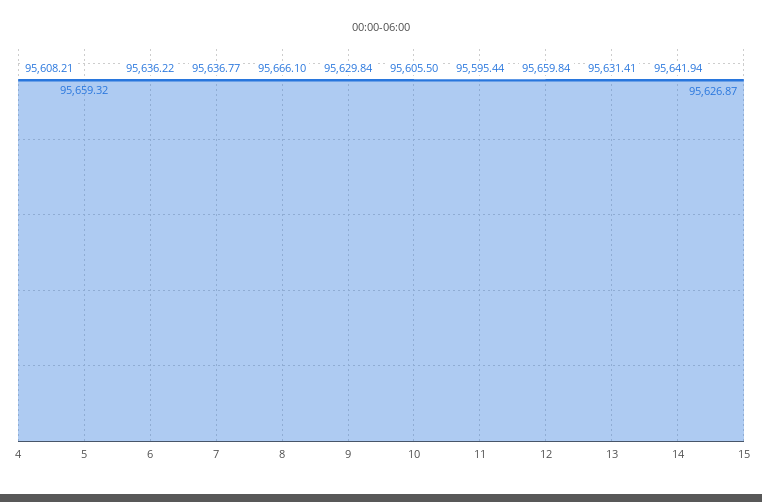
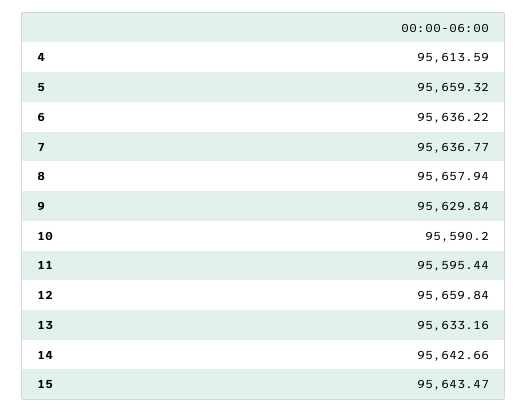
  {
-   "4": 95608.21,
+   "4": 95613.59,
    "5": 95659.32,
    "6": 95636.22,
    "7": 95636.77,
-   "8": 95666.1,
+   "8": 95657.94,
    "9": 95629.84,
-   "10": 95605.5,
+   "10": 95590.2,
    "11": 95595.44,
    "12": 95659.84,
-   "13": 95631.41,
+   "13": 95633.16,
-   "14": 95641.94,
+   "14": 95642.66,
-   "15": 95626.87
+   "15": 95643.47
  }

